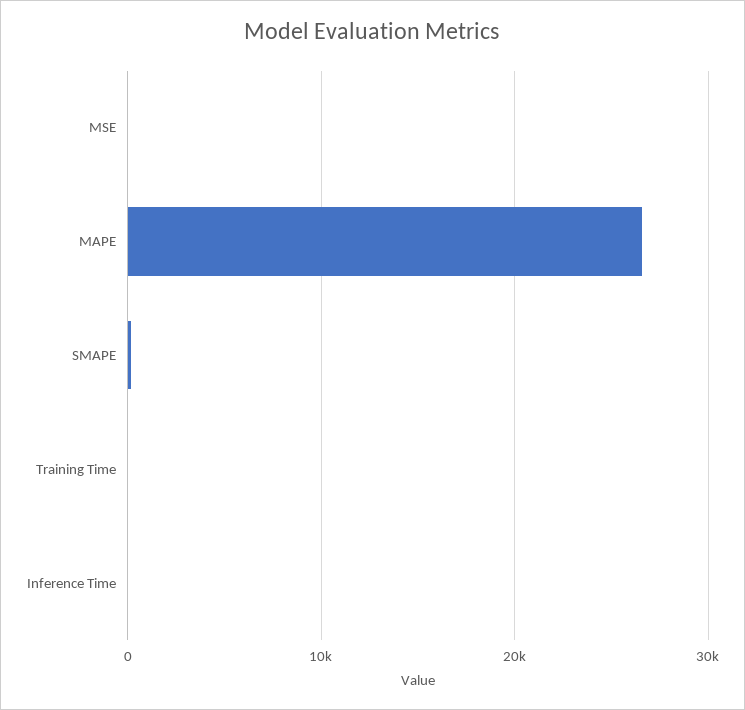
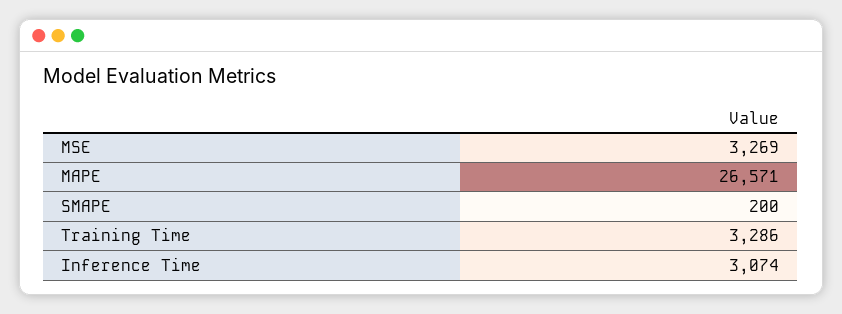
  {
-   "MSE": 0,
+   "MSE": 3269,
    "MAPE": 26571,
    "SMAPE": 200,
-   "Training Time": 0,
+   "Training Time": 3286,
-   "Inference Time": 0
+   "Inference Time": 3074
  }

